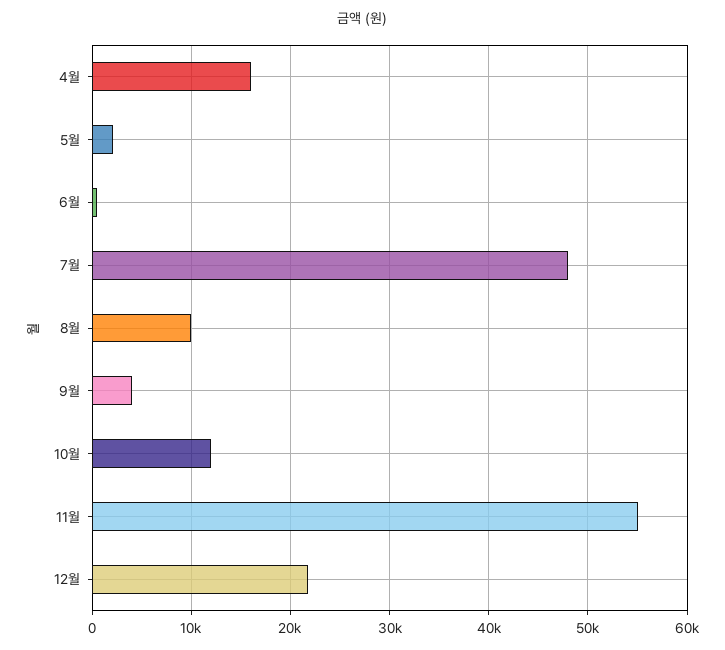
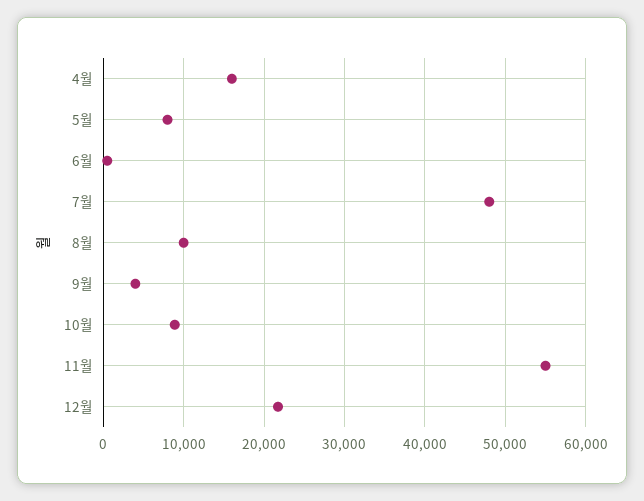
  {
    "4월": 16000,
-   "5월": 2000,
+   "5월": 8000,
    "6월": 1000,
    "7월": 48000,
    "8월": 10000,
    "9월": 4000,
-   "10월": 12000,
+   "10월": 9000,
    "11월": 55000,
    "12월": 22000
  }

